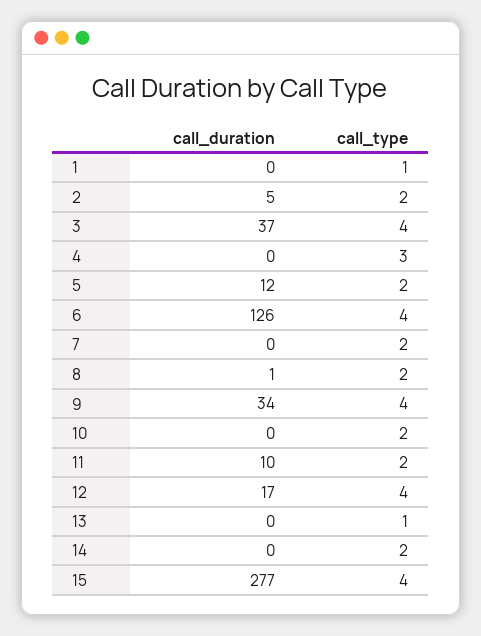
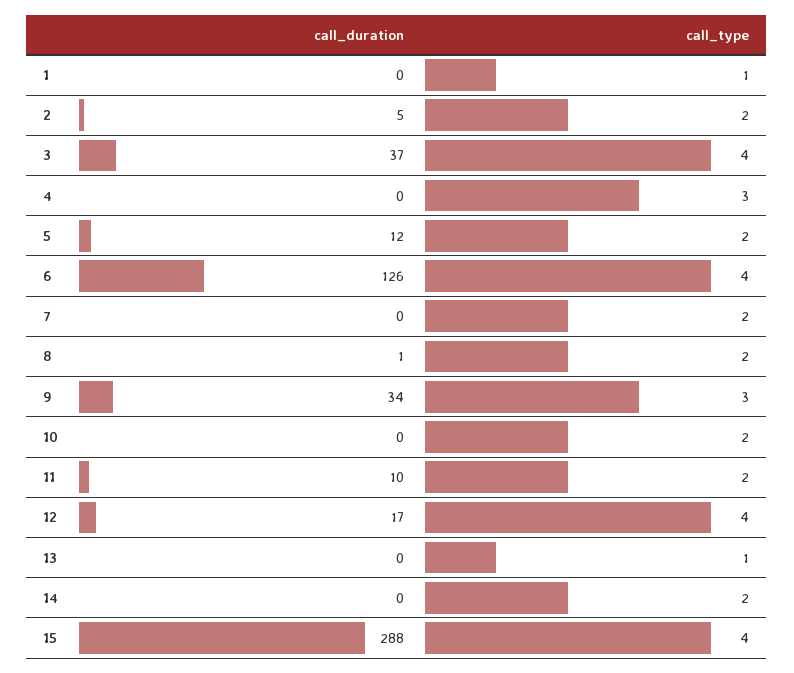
  {
    "call_duration": {
      "1": 0,
      "2": 5,
      "3": 37,
      "4": 0,
      "5": 12,
      "6": 126,
      "7": 0,
      "8": 1,
      "9": 34,
      "10": 0,
      "11": 10,
      "12": 17,
      "13": 0,
      "14": 0,
-     "15": 277
+     "15": 288
    },
    "call_type": {
      "1": 1,
      "2": 2,
      "3": 4,
      "4": 3,
      "5": 2,
      "6": 4,
      "7": 2,
      "8": 2,
-     "9": 4,
+     "9": 3,
      "10": 2,
      "11": 2,
      "12": 4,
      "13": 1,
      "14": 2,
      "15": 4
    }
  }

